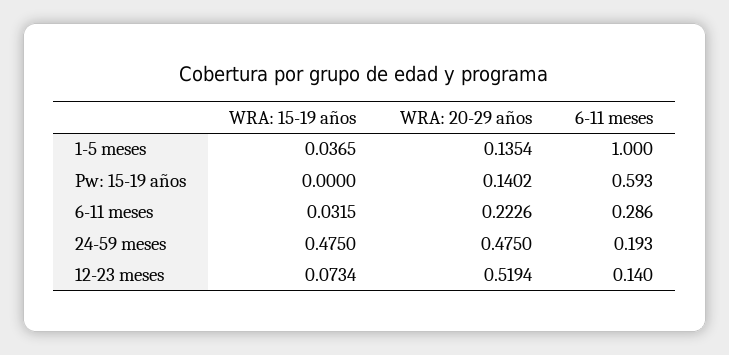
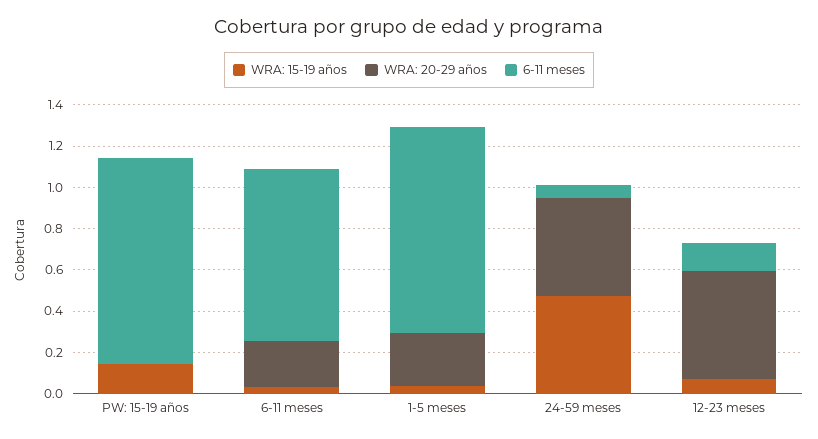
  {
    "WRA: 15-19 años": {
      "1-5 meses": 0.0365,
-     "Pw: 15-19 años": 0,
+     "Pw: 15-19 años": 0.15,
      "6-11 meses": 0.0315,
      "24-59 meses": 0.475,
      "12-23 meses": 0.0734
    },
    "WRA: 20-29 años": {
-     "1-5 meses": 0.1354,
+     "1-5 meses": 0.25,
-     "Pw: 15-19 años": 0.1402,
+     "Pw: 15-19 años": 0,
      "6-11 meses": 0.2226,
      "24-59 meses": 0.475,
      "12-23 meses": 0.5194
    },
    "6-11 meses": {
      "1-5 meses": 1,
-     "Pw: 15-19 años": 0.593,
+     "Pw: 15-19 años": 1,
-     "6-11 meses": 0.286,
+     "6-11 meses": 0.85,
-     "24-59 meses": 0.193,
+     "24-59 meses": 0.05,
      "12-23 meses": 0.14
    }
  }

